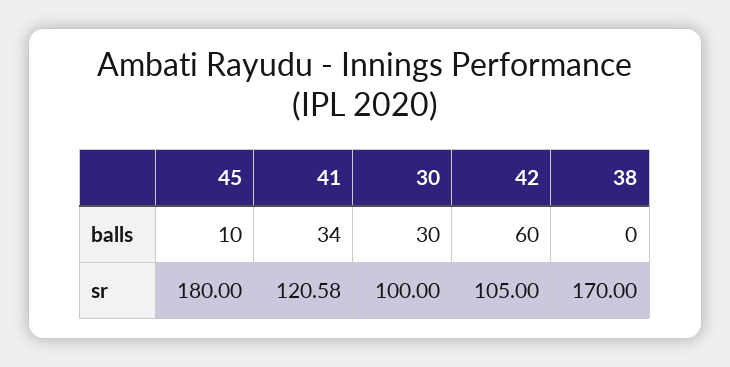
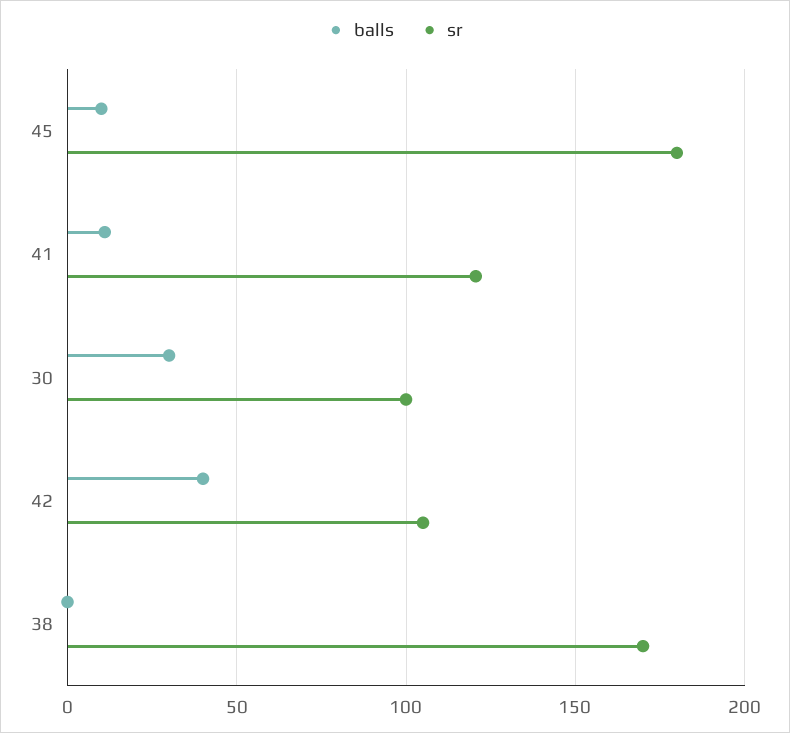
  {
    "balls": {
      "45": 10,
-     "41": 34,
+     "41": 10,
      "30": 30,
-     "42": 60,
+     "42": 40,
      "38": 0
    },
    "sr": {
      "45": 180,
      "41": 120.58,
      "30": 100,
      "42": 105,
      "38": 170
    }
  }

